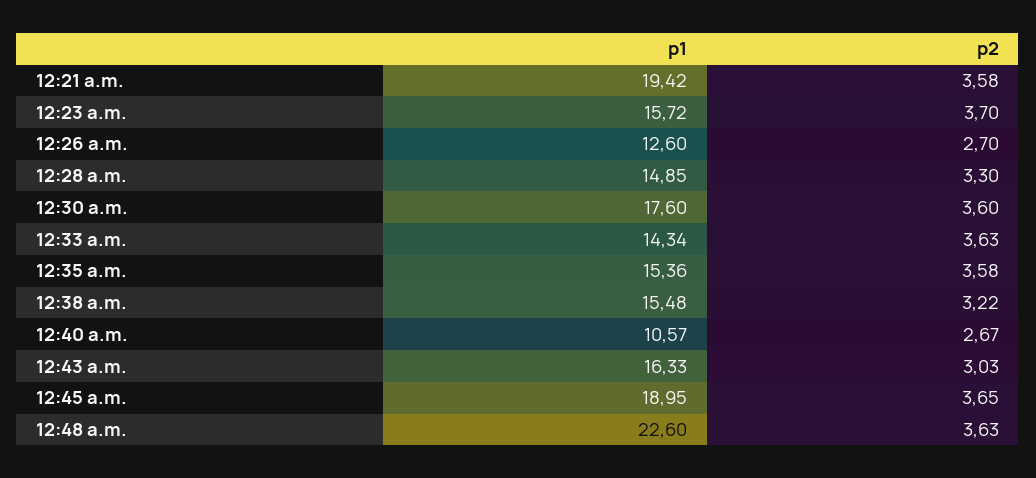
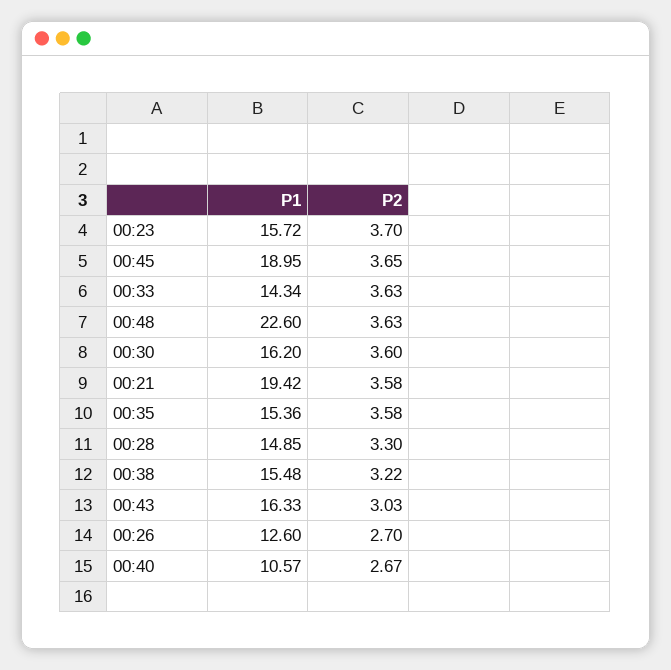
  {
    "p1": {
      "12:21 a.m.": 19.42,
      "12:23 a.m.": 15.72,
      "12:26 a.m.": 12.6,
      "12:28 a.m.": 14.85,
-     "12:30 a.m.": 17.6,
+     "12:30 a.m.": 16.2,
      "12:33 a.m.": 14.34,
      "12:35 a.m.": 15.36,
      "12:38 a.m.": 15.48,
      "12:40 a.m.": 10.57,
      "12:43 a.m.": 16.33,
      "12:45 a.m.": 18.95,
      "12:48 a.m.": 22.6
    },
    "p2": {
      "12:21 a.m.": 3.58,
      "12:23 a.m.": 3.7,
      "12:26 a.m.": 2.7,
      "12:28 a.m.": 3.3,
      "12:30 a.m.": 3.6,
      "12:33 a.m.": 3.63,
      "12:35 a.m.": 3.58,
      "12:38 a.m.": 3.22,
      "12:40 a.m.": 2.67,
      "12:43 a.m.": 3.03,
      "12:45 a.m.": 3.65,
      "12:48 a.m.": 3.63
    }
  }

